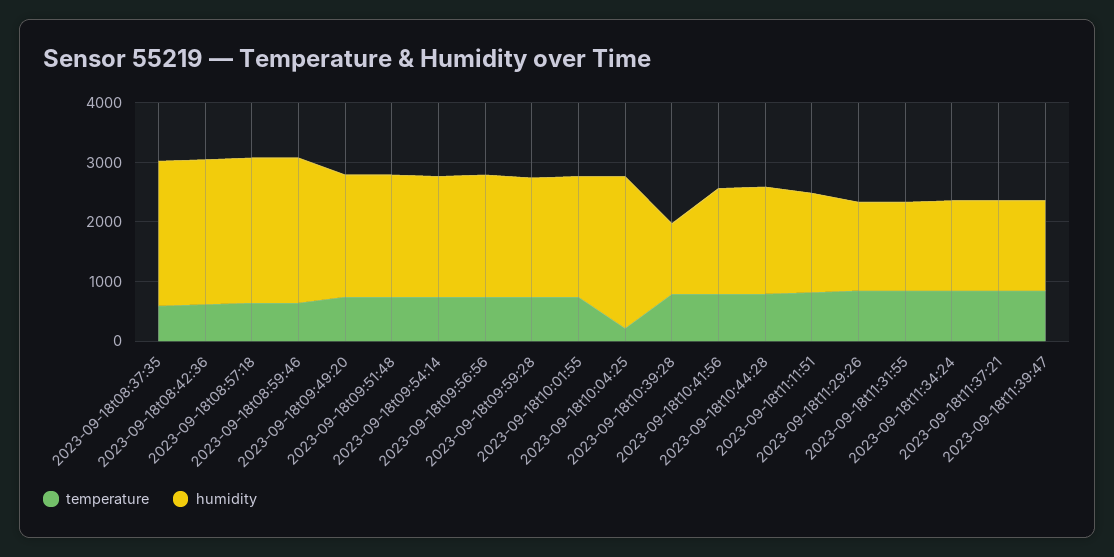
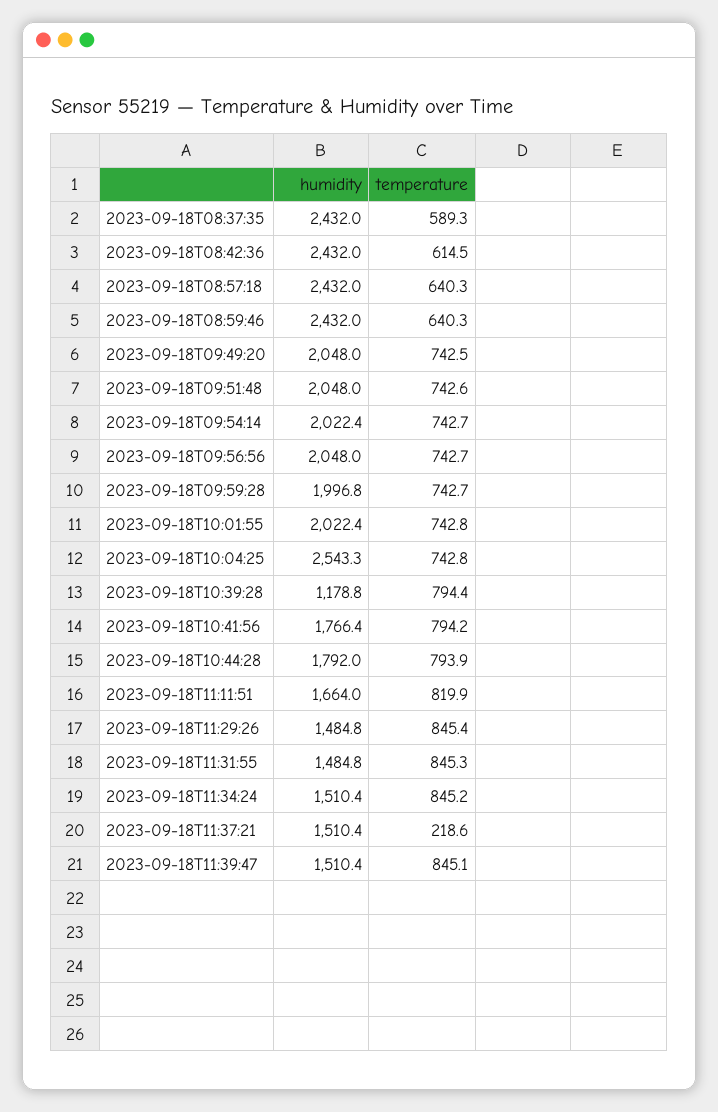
  {
    "temperature": {
      "2023-09-18t08:37:35": 589.3,
      "2023-09-18t08:42:36": 614.5,
      "2023-09-18t08:57:18": 640.3,
      "2023-09-18t08:59:46": 640.3,
      "2023-09-18t09:49:20": 742.5,
      "2023-09-18t09:51:48": 742.6,
      "2023-09-18t09:54:14": 742.7,
      "2023-09-18t09:56:56": 742.7,
      "2023-09-18t09:59:28": 742.7,
      "2023-09-18t10:01:55": 742.8,
-     "2023-09-18t10:04:25": 200,
+     "2023-09-18t10:04:25": 742.8,
      "2023-09-18t10:39:28": 794.4,
      "2023-09-18t10:41:56": 794.2,
      "2023-09-18t10:44:28": 793.9,
      "2023-09-18t11:11:51": 819.9,
      "2023-09-18t11:29:26": 845.4,
      "2023-09-18t11:31:55": 845.3,
      "2023-09-18t11:34:24": 845.2,
-     "2023-09-18t11:37:21": 800,
+     "2023-09-18t11:37:21": 218.6,
      "2023-09-18t11:39:47": 845.1
    },
    "humidity": {
      "2023-09-18t08:37:35": 2432,
      "2023-09-18t08:42:36": 2432,
      "2023-09-18t08:57:18": 2432,
      "2023-09-18t08:59:46": 2432,
      "2023-09-18t09:49:20": 2048,
      "2023-09-18t09:51:48": 2048,
      "2023-09-18t09:54:14": 2022.4,
      "2023-09-18t09:56:56": 2048,
      "2023-09-18t09:59:28": 1996.8,
      "2023-09-18t10:01:55": 2022.4,
      "2023-09-18t10:04:25": 2543.3,
      "2023-09-18t10:39:28": 1178.8,
      "2023-09-18t10:41:56": 1766.4,
      "2023-09-18t10:44:28": 1792,
      "2023-09-18t11:11:51": 1664,
      "2023-09-18t11:29:26": 1484.8,
      "2023-09-18t11:31:55": 1484.8,
      "2023-09-18t11:34:24": 1510.4,
      "2023-09-18t11:37:21": 1510.4,
      "2023-09-18t11:39:47": 1510.4
    }
  }

